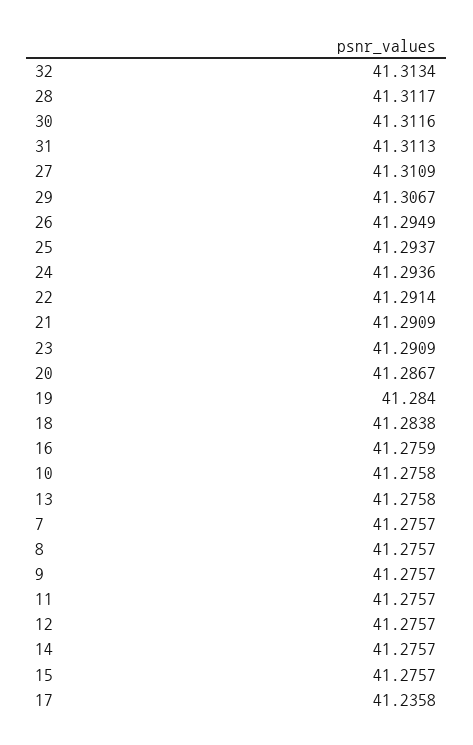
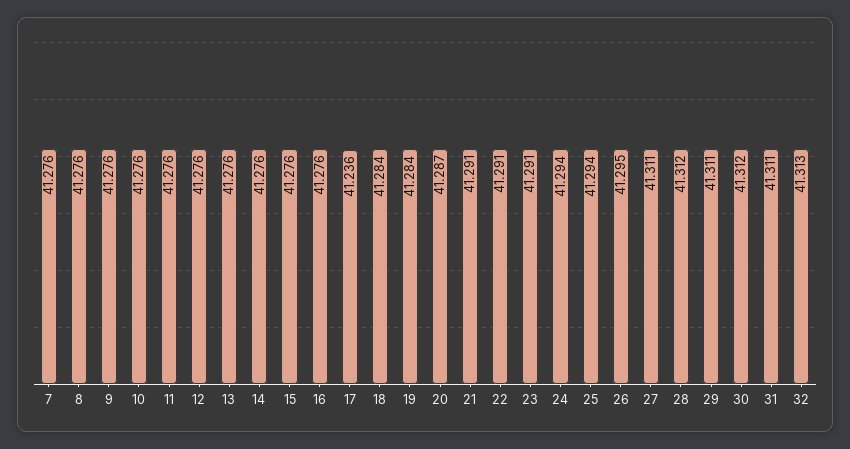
  {
    "32": 41.3134,
    "28": 41.3117,
    "30": 41.3116,
    "31": 41.3113,
    "27": 41.3109,
-   "29": 41.3067,
+   "29": 41.311,
    "26": 41.2949,
    "25": 41.2937,
    "24": 41.2936,
    "22": 41.2914,
    "21": 41.2909,
    "23": 41.2909,
    "20": 41.2867,
    "19": 41.284,
    "18": 41.2838,
    "16": 41.2759,
    "10": 41.2758,
    "13": 41.2758,
    "7": 41.2757,
    "8": 41.2757,
    "9": 41.2757,
    "11": 41.2757,
    "12": 41.2757,
    "14": 41.2757,
    "15": 41.2757,
    "17": 41.2358
  }

